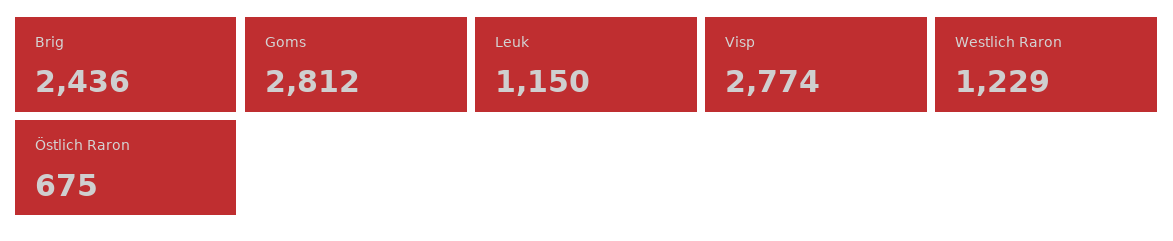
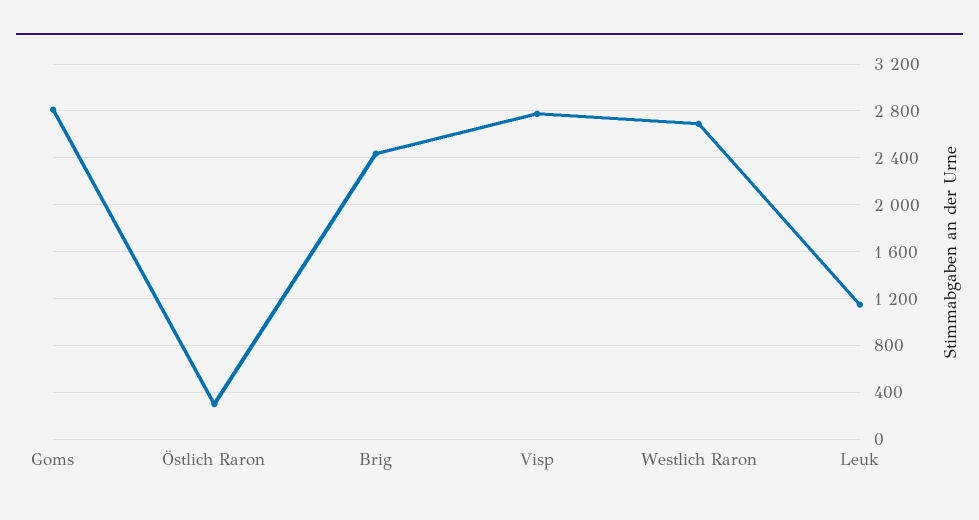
  {
    "Brig": 2436,
    "Goms": 2812,
    "Leuk": 1150,
    "Visp": 2774,
-   "Westlich Raron": 1229,
+   "Westlich Raron": 2700,
-   "Östlich Raron": 675
+   "Östlich Raron": 300
  }

